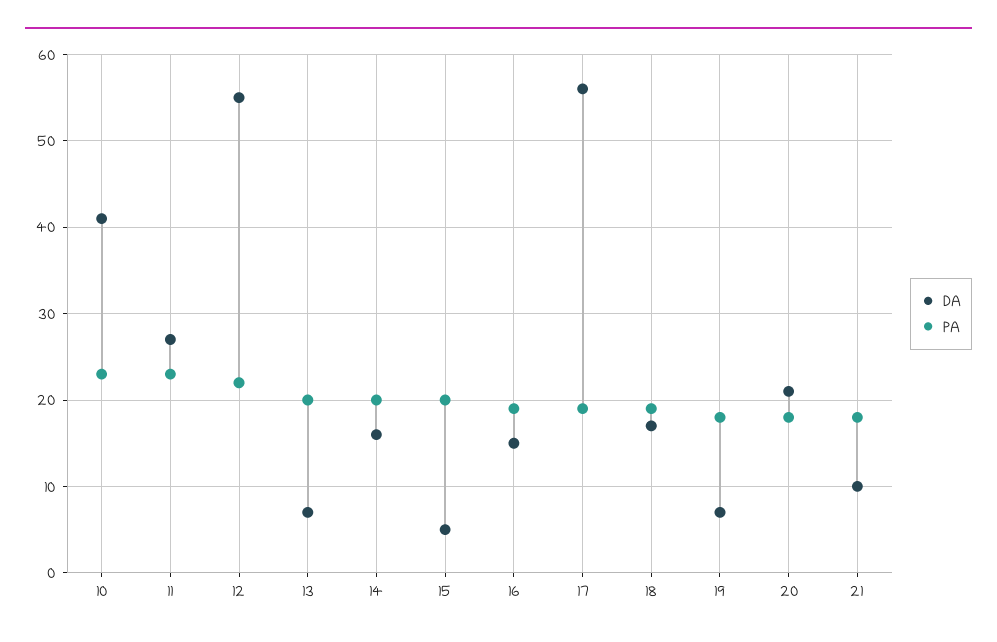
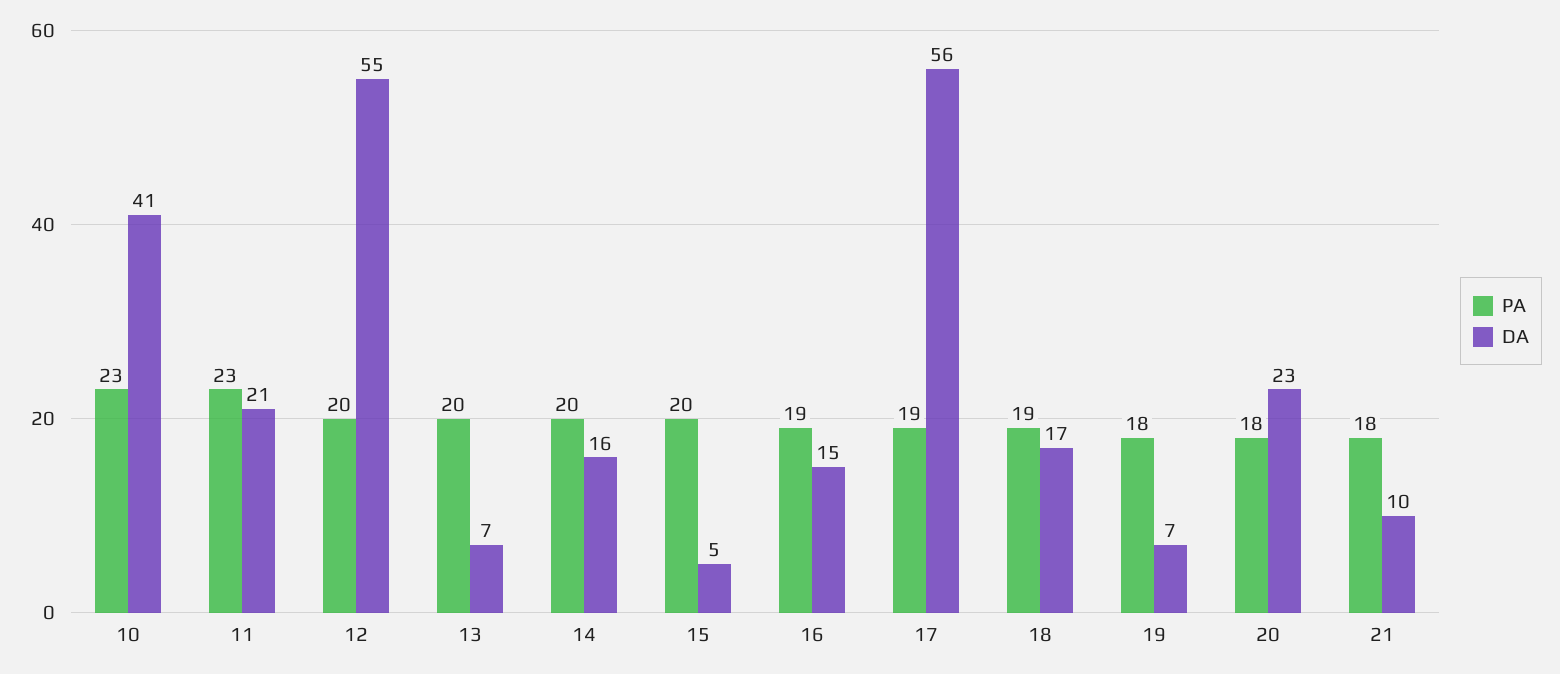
  {
    "DA": {
      "10": 41,
-     "11": 27,
+     "11": 21,
      "12": 55,
      "13": 7,
      "14": 16,
      "15": 5,
      "16": 15,
      "17": 56,
      "18": 17,
      "19": 7,
-     "20": 21,
+     "20": 23,
      "21": 10
    },
    "PA": {
      "10": 23,
      "11": 23,
-     "12": 22,
+     "12": 20,
      "13": 20,
      "14": 20,
      "15": 20,
      "16": 19,
      "17": 19,
      "18": 19,
      "19": 18,
      "20": 18,
      "21": 18
    }
  }

